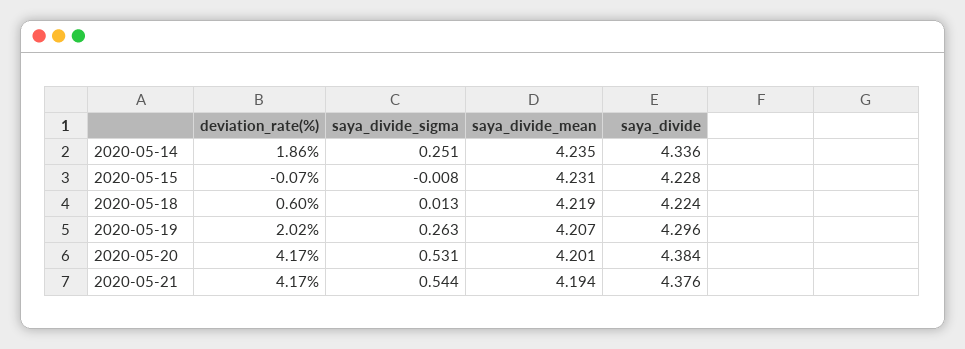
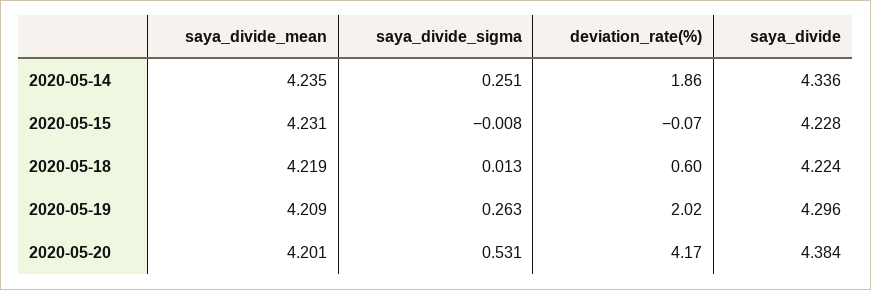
  {
    "deviation_rate(%)": {
      "2020-05-14": 1.86,
      "2020-05-15": -0.07,
      "2020-05-18": 0.6,
      "2020-05-19": 2.02,
-     "2020-05-20": 4.17,
+     "2020-05-20": 4.17
-     "2020-05-21": 4.17
    },
    "saya_divide_sigma": {
      "2020-05-14": 0.251,
      "2020-05-15": -0.008,
      "2020-05-18": 0.013,
      "2020-05-19": 0.263,
-     "2020-05-20": 0.531,
+     "2020-05-20": 0.531
-     "2020-05-21": 0.544
    },
    "saya_divide_mean": {
      "2020-05-14": 4.235,
      "2020-05-15": 4.231,
      "2020-05-18": 4.219,
-     "2020-05-19": 4.207,
+     "2020-05-19": 4.209,
-     "2020-05-20": 4.201,
+     "2020-05-20": 4.201
-     "2020-05-21": 4.194
    },
    "saya_divide": {
      "2020-05-14": 4.336,
      "2020-05-15": 4.228,
      "2020-05-18": 4.224,
      "2020-05-19": 4.296,
-     "2020-05-20": 4.384,
+     "2020-05-20": 4.384
-     "2020-05-21": 4.376
    }
  }

